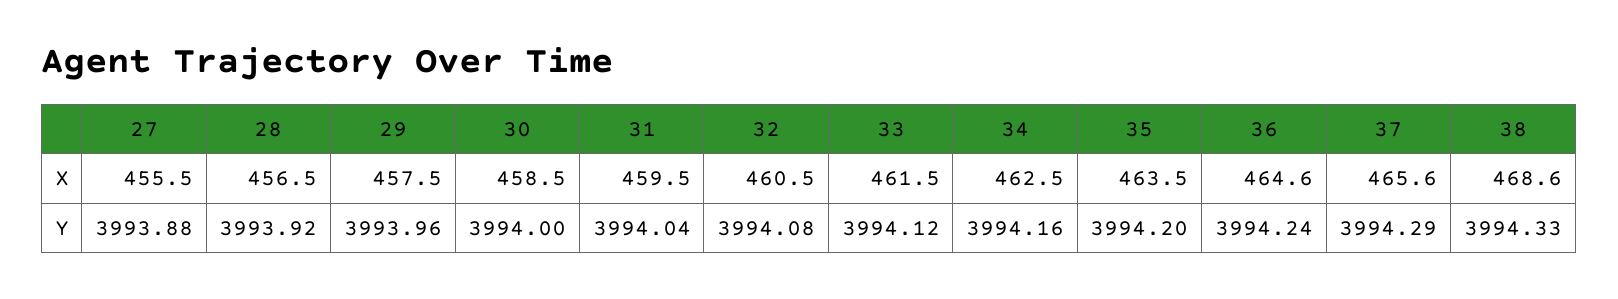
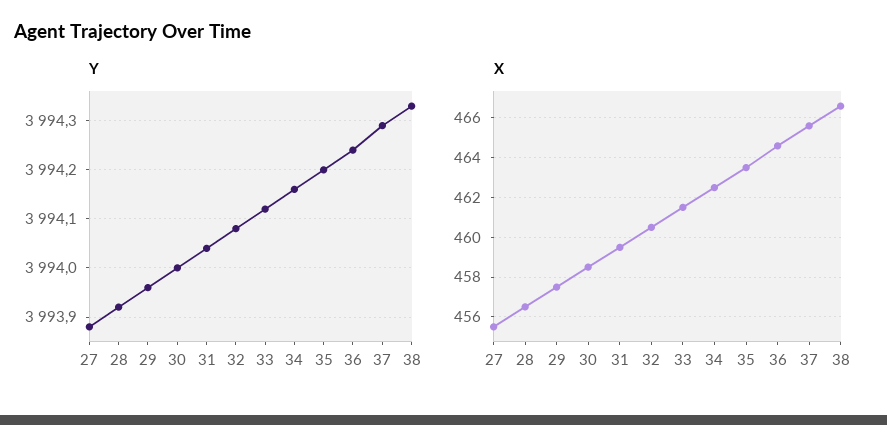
  {
    "X": {
      "27": 455.5,
      "28": 456.5,
      "29": 457.5,
      "30": 458.5,
      "31": 459.5,
      "32": 460.5,
      "33": 461.5,
      "34": 462.5,
      "35": 463.5,
      "36": 464.6,
      "37": 465.6,
-     "38": 468.6
+     "38": 466.5
    },
    "Y": {
      "27": 3993.88,
      "28": 3993.92,
      "29": 3993.96,
      "30": 3994,
      "31": 3994.04,
      "32": 3994.08,
      "33": 3994.12,
      "34": 3994.16,
      "35": 3994.2,
      "36": 3994.24,
      "37": 3994.29,
      "38": 3994.33
    }
  }

